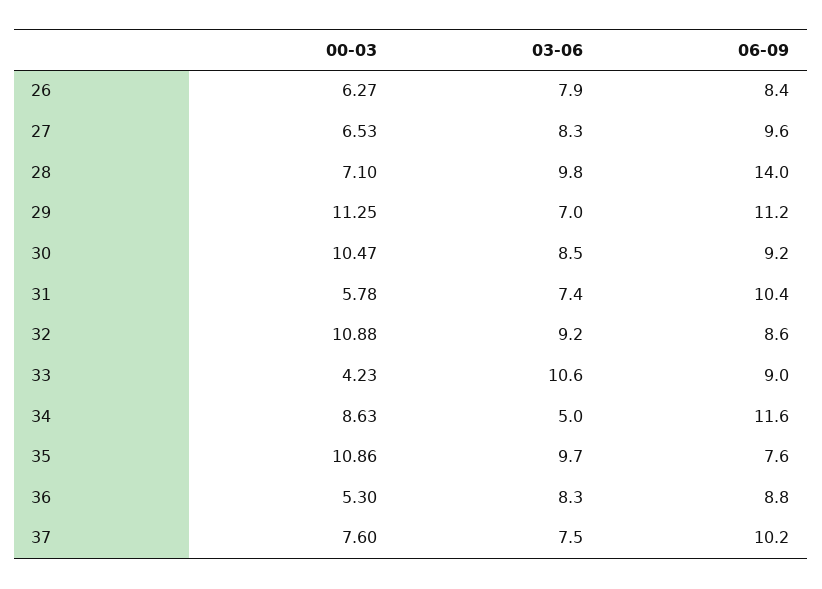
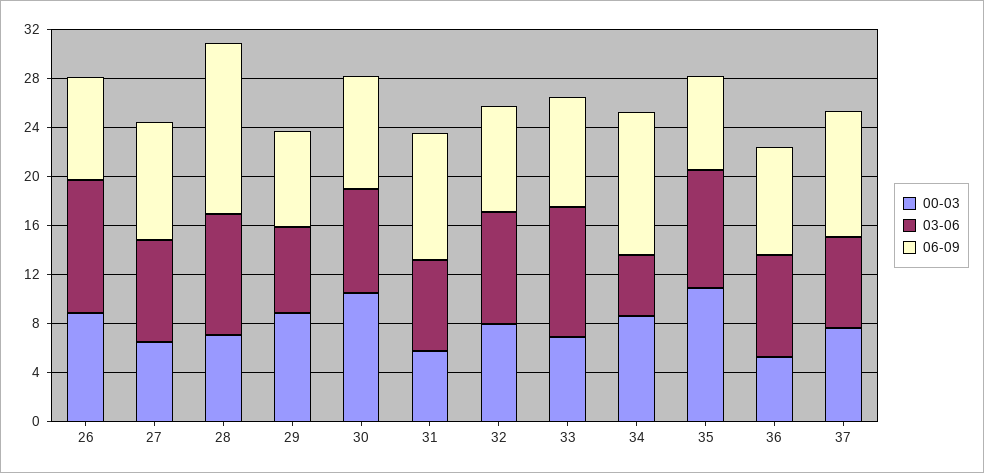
  {
    "00-03": {
-     "26": 6.27,
+     "26": 9,
      "27": 6.53,
      "28": 7.1,
-     "29": 11.25,
+     "29": 9,
      "30": 10.47,
      "31": 5.78,
-     "32": 10.88,
+     "32": 8,
-     "33": 4.23,
+     "33": 7,
      "34": 8.63,
      "35": 10.86,
      "36": 5.3,
      "37": 7.6
    },
    "03-06": {
-     "26": 7.9,
+     "26": 11,
      "27": 8.3,
      "28": 9.8,
      "29": 7,
      "30": 8.5,
      "31": 7.4,
      "32": 9.2,
      "33": 10.6,
      "34": 5,
      "35": 9.7,
      "36": 8.3,
      "37": 7.5
    },
    "06-09": {
      "26": 8.4,
      "27": 9.6,
      "28": 14,
-     "29": 11.2,
+     "29": 8,
      "30": 9.2,
      "31": 10.4,
      "32": 8.6,
      "33": 9,
      "34": 11.6,
      "35": 7.6,
      "36": 8.8,
      "37": 10.2
    }
  }

